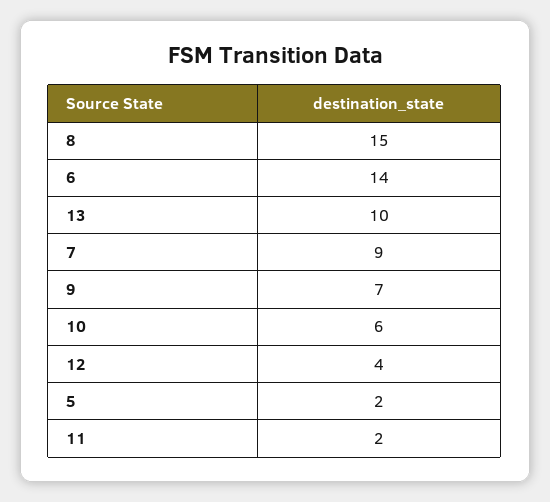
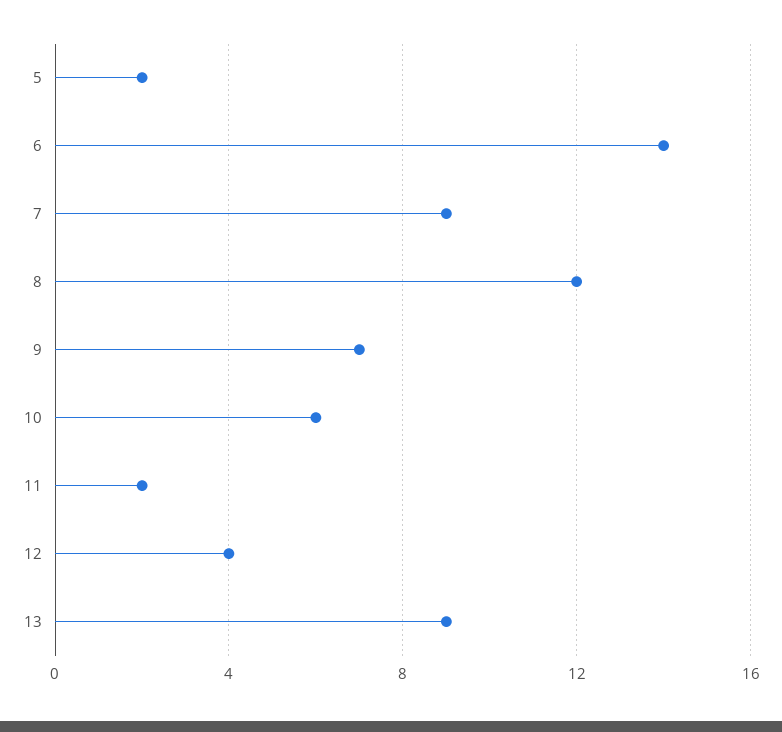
  {
-   "8": 15,
+   "8": 12,
    "6": 14,
-   "13": 10,
+   "13": 9,
    "7": 9,
    "9": 7,
    "10": 6,
    "12": 4,
    "5": 2,
    "11": 2
  }

